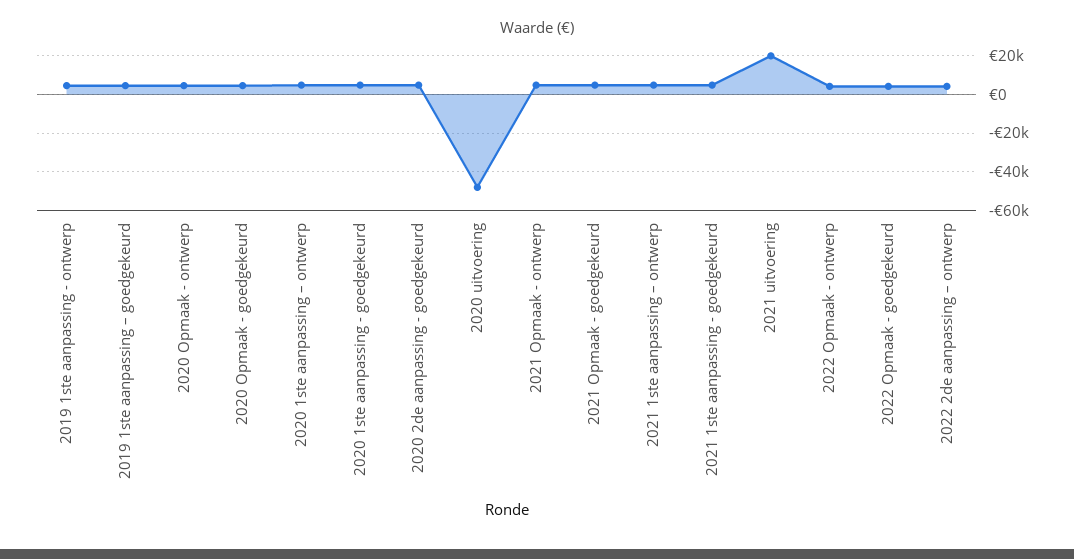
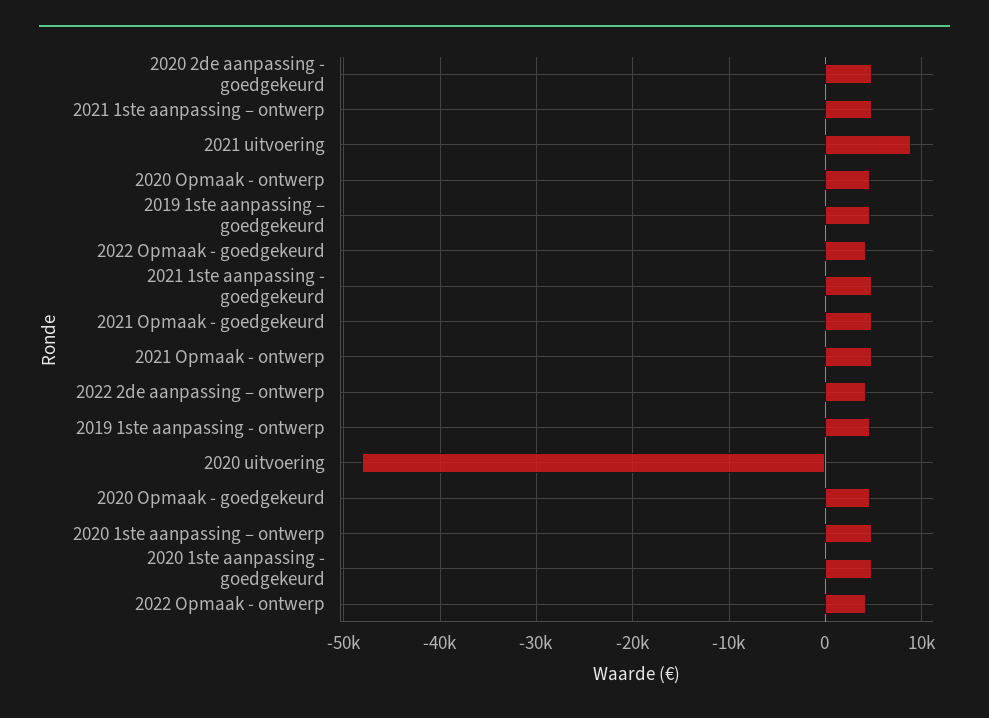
  {
    "2019 1ste aanpassing - ontwerp": 5000,
    "2019 1ste aanpassing – goedgekeurd": 5000,
    "2020 Opmaak - ontwerp": 5000,
    "2020 Opmaak - goedgekeurd": 5000,
    "2020 1ste aanpassing – ontwerp": 5000,
    "2020 1ste aanpassing - goedgekeurd": 5000,
    "2020 2de aanpassing - goedgekeurd": 5000,
    "2020 uitvoering": -48000,
    "2021 Opmaak - ontwerp": 5000,
    "2021 Opmaak - goedgekeurd": 5000,
    "2021 1ste aanpassing – ontwerp": 5000,
    "2021 1ste aanpassing - goedgekeurd": 5000,
-   "2021 uitvoering": 20000,
+   "2021 uitvoering": 9000,
    "2022 Opmaak - ontwerp": 4000,
    "2022 Opmaak - goedgekeurd": 4000,
    "2022 2de aanpassing – ontwerp": 4000
  }

